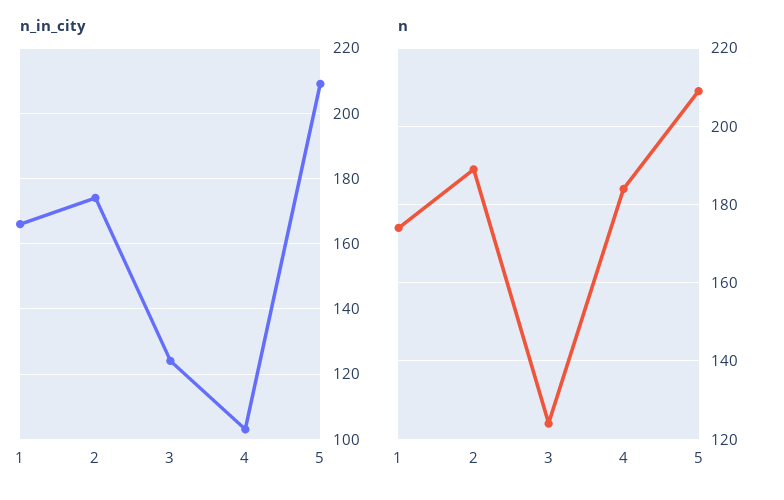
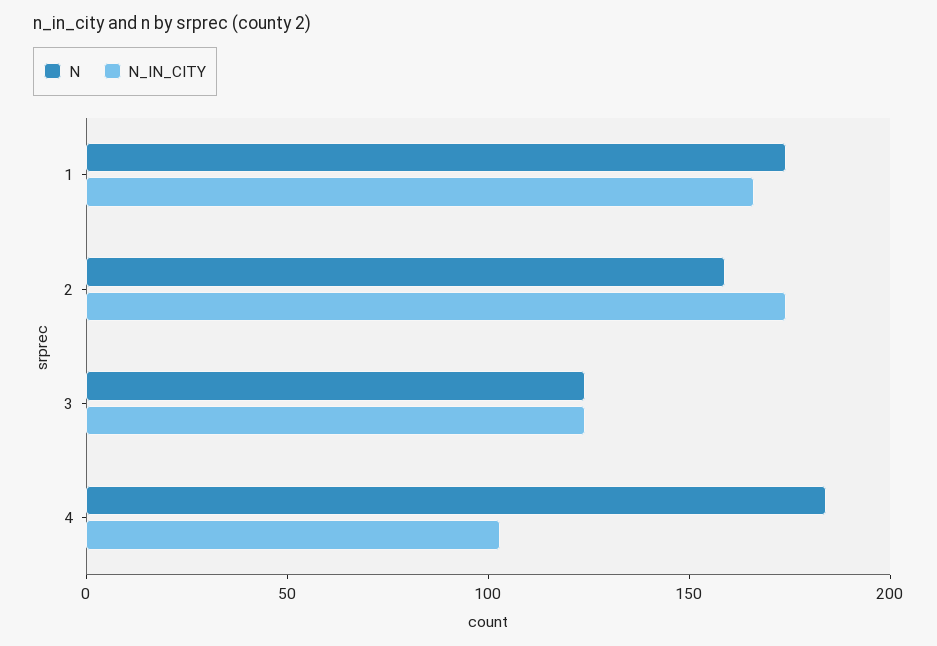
  {
    "n_in_city": {
      "1": 165,
      "2": 175,
      "3": 125,
-     "4": 105,
+     "4": 105
-     "5": 210
    },
    "n": {
      "1": 175,
-     "2": 190,
+     "2": 160,
      "3": 125,
-     "4": 185,
+     "4": 185
-     "5": 210
    }
  }

